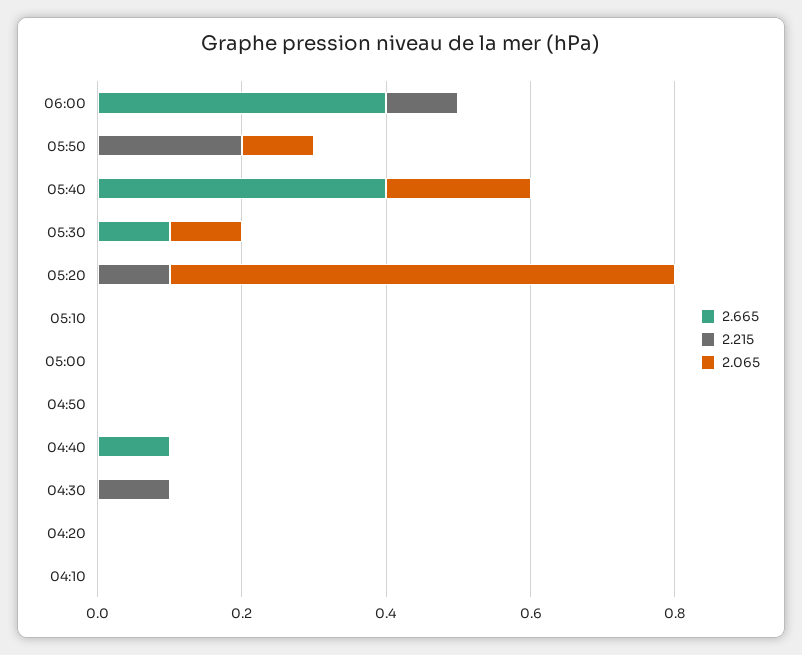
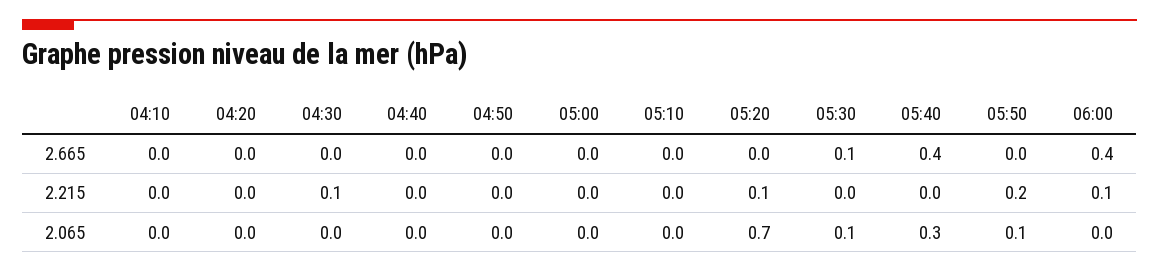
  {
    "2.665": {
      "06:00": 0.4,
      "05:50": 0,
      "05:40": 0.4,
      "05:30": 0.1,
      "05:20": 0,
      "05:10": 0,
      "05:00": 0,
      "04:50": 0,
-     "04:40": 0.1,
+     "04:40": 0,
      "04:30": 0,
      "04:20": 0,
      "04:10": 0
    },
    "2.215": {
      "06:00": 0.1,
      "05:50": 0.2,
      "05:40": 0,
      "05:30": 0,
      "05:20": 0.1,
      "05:10": 0,
      "05:00": 0,
      "04:50": 0,
      "04:40": 0,
      "04:30": 0.1,
      "04:20": 0,
      "04:10": 0
    },
    "2.065": {
      "06:00": 0,
      "05:50": 0.1,
-     "05:40": 0.2,
+     "05:40": 0.3,
      "05:30": 0.1,
      "05:20": 0.7,
      "05:10": 0,
      "05:00": 0,
      "04:50": 0,
      "04:40": 0,
      "04:30": 0,
      "04:20": 0,
      "04:10": 0
    }
  }

